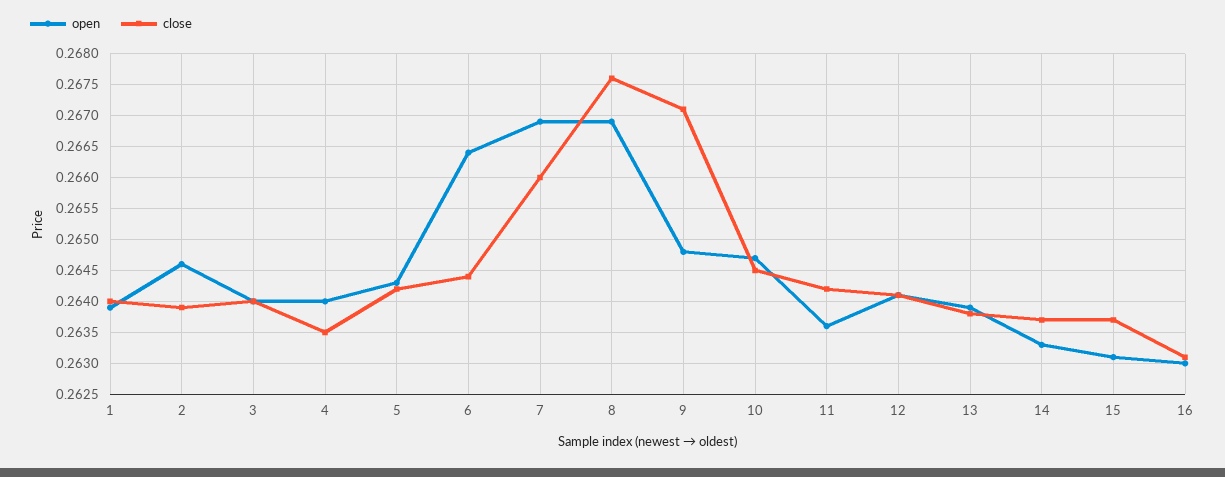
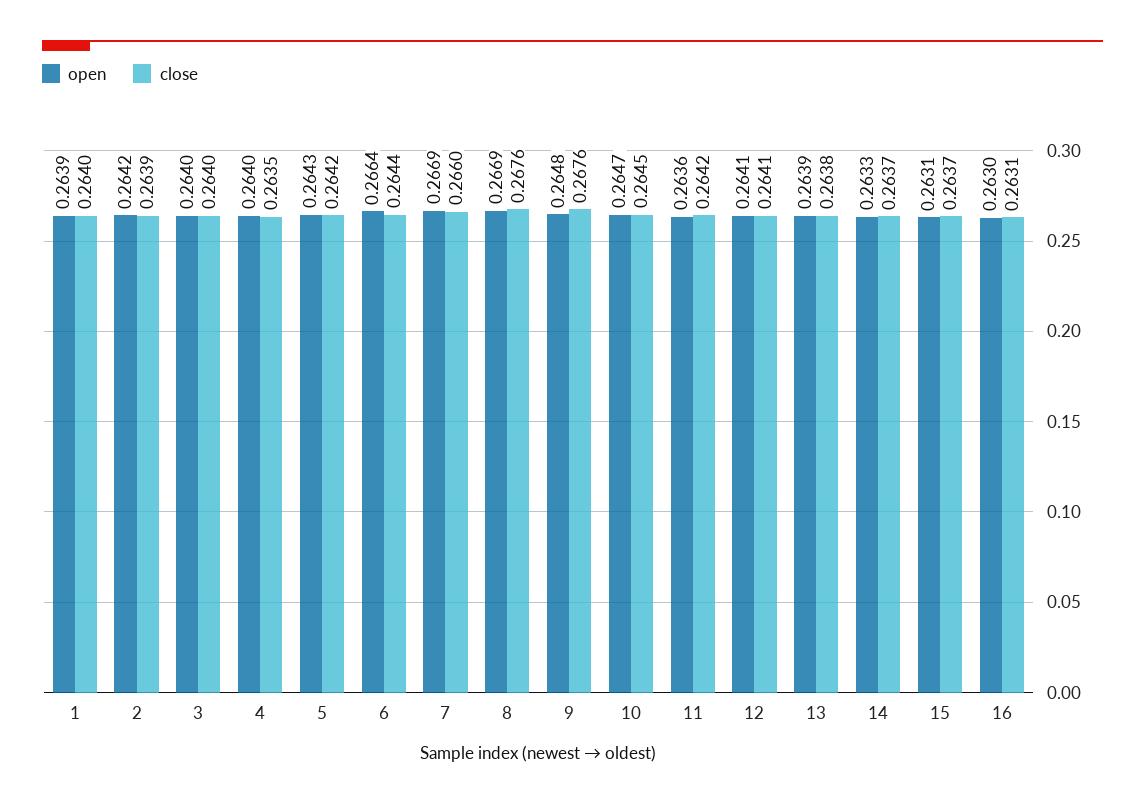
  {
    "open": {
      "1": 0.2639,
-     "2": 0.2646,
+     "2": 0.2642,
      "3": 0.264,
      "4": 0.264,
      "5": 0.2643,
      "6": 0.2664,
      "7": 0.2669,
      "8": 0.2669,
      "9": 0.2648,
      "10": 0.2647,
      "11": 0.2636,
      "12": 0.2641,
      "13": 0.2639,
      "14": 0.2633,
      "15": 0.2631,
      "16": 0.263
    },
    "close": {
      "1": 0.264,
      "2": 0.2639,
      "3": 0.264,
      "4": 0.2635,
      "5": 0.2642,
      "6": 0.2644,
      "7": 0.266,
      "8": 0.2676,
-     "9": 0.2671,
+     "9": 0.2676,
      "10": 0.2645,
      "11": 0.2642,
      "12": 0.2641,
      "13": 0.2638,
      "14": 0.2637,
      "15": 0.2637,
      "16": 0.2631
    }
  }

